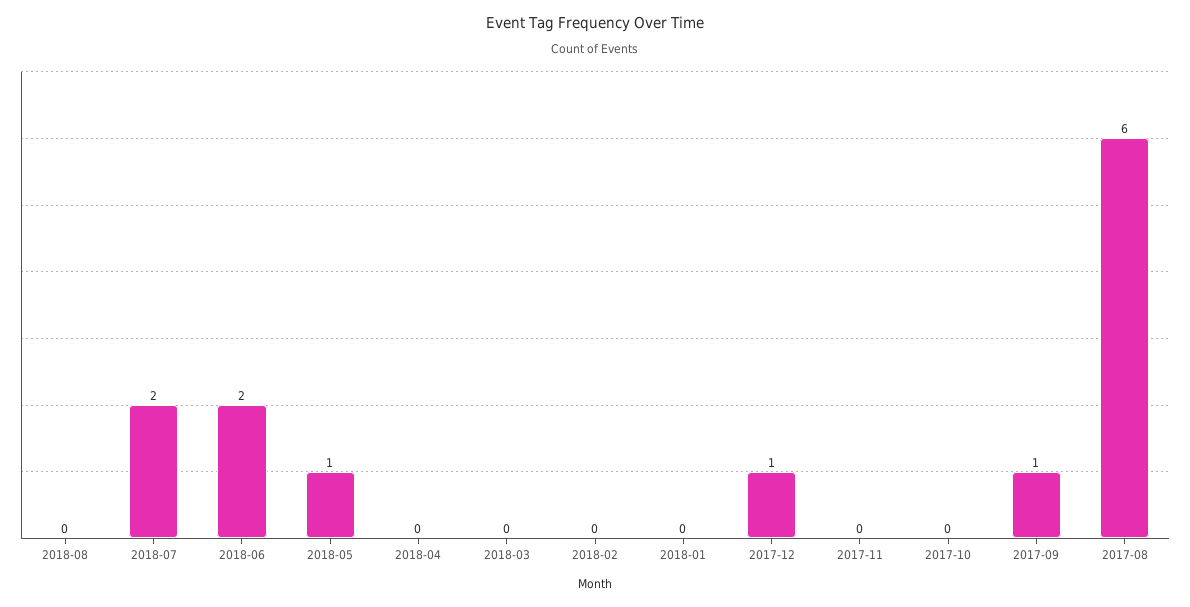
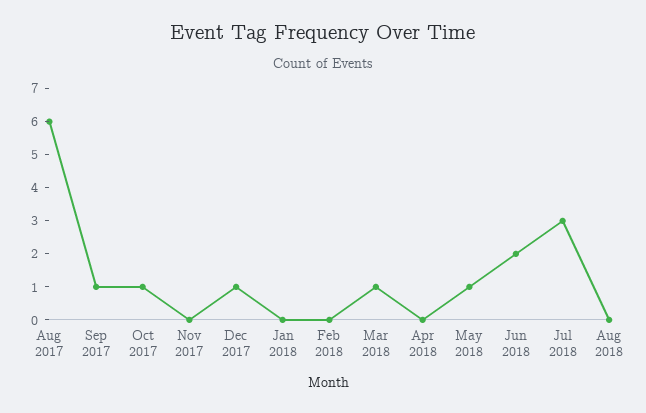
  {
    "2018-08": 0,
-   "2018-07": 2,
+   "2018-07": 3,
    "2018-06": 2,
    "2018-05": 1,
    "2018-04": 0,
-   "2018-03": 0,
+   "2018-03": 1,
    "2018-02": 0,
    "2018-01": 0,
    "2017-12": 1,
    "2017-11": 0,
-   "2017-10": 0,
+   "2017-10": 1,
    "2017-09": 1,
    "2017-08": 6
  }

